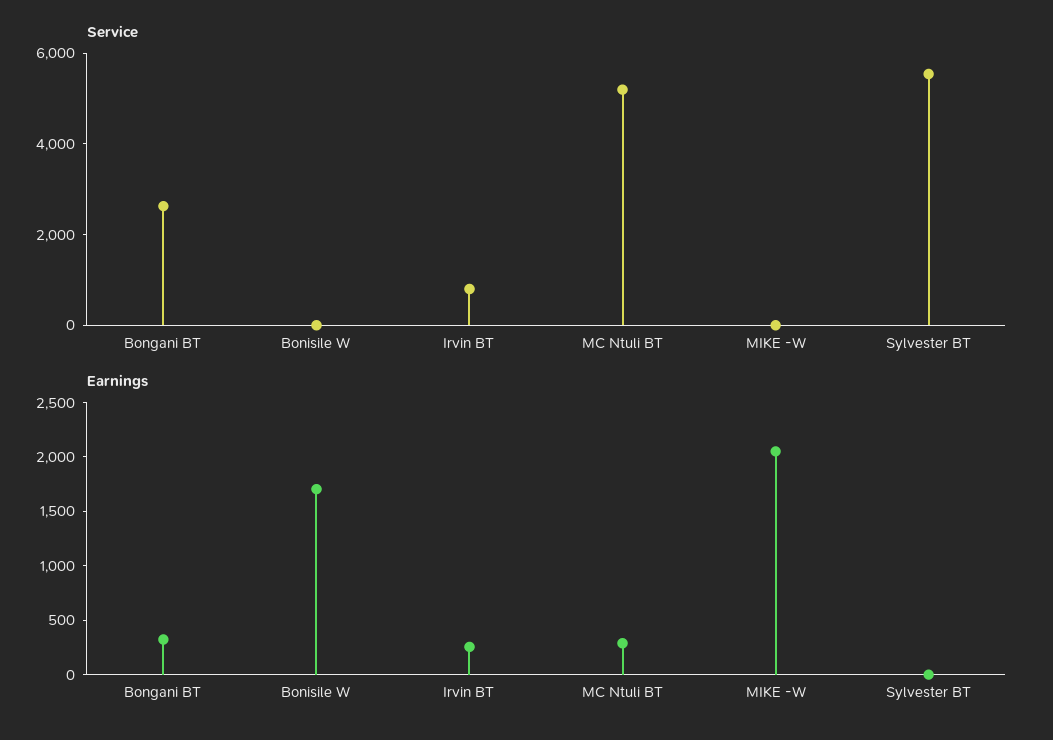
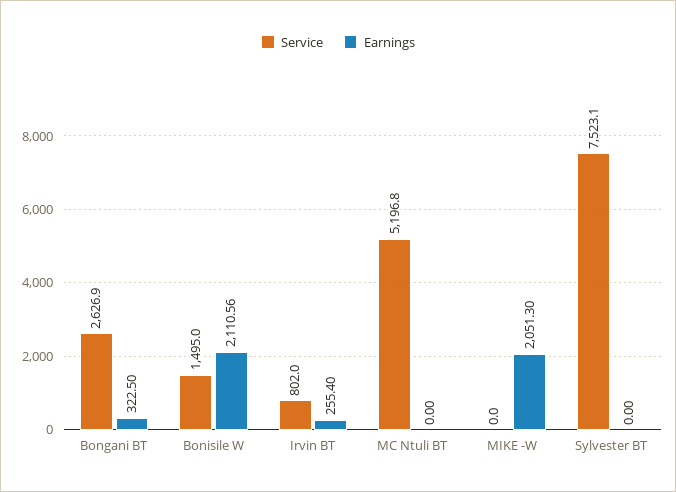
  {
    "Service": {
      "Bongani BT": 2626.9,
-     "Bonisile W": 0,
+     "Bonisile W": 1495,
      "Irvin BT": 802,
      "MC Ntuli BT": 5196.8,
      "MIKE -W": 0,
-     "Sylvester BT": 5500
+     "Sylvester BT": 7523.1
    },
    "Earnings": {
      "Bongani BT": 322.5,
-     "Bonisile W": 1700,
+     "Bonisile W": 2110.56,
      "Irvin BT": 255.4,
-     "MC Ntuli BT": 300,
+     "MC Ntuli BT": 0,
      "MIKE -W": 2051.3,
      "Sylvester BT": 0
    }
  }

